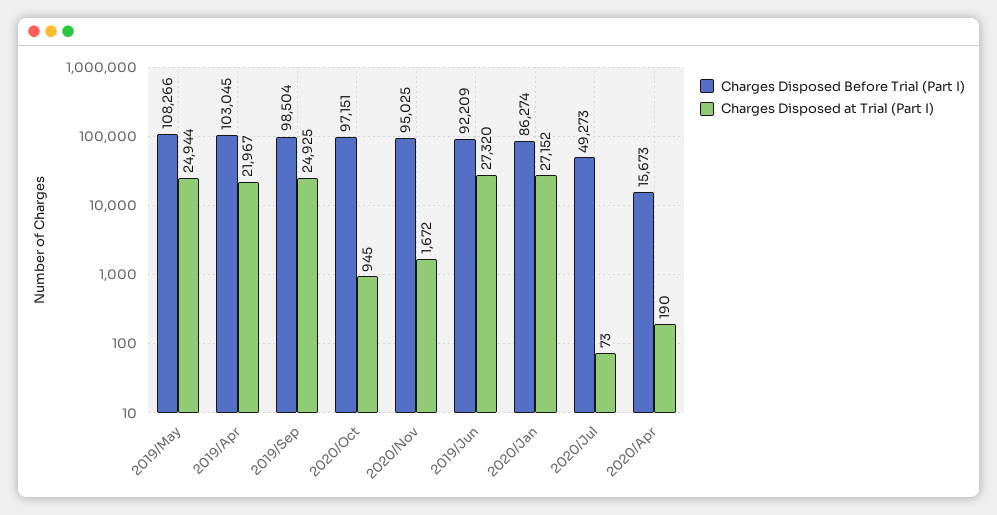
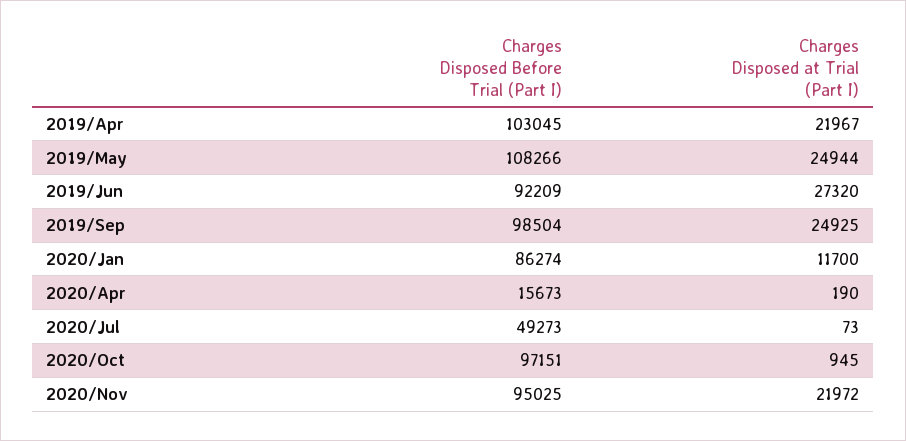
  {
    "Charges Disposed Before Trial (Part I)": {
      "2019/May": 108266,
      "2019/Apr": 103045,
      "2019/Sep": 98504,
      "2020/Oct": 97151,
      "2020/Nov": 95025,
      "2019/Jun": 92209,
      "2020/Jan": 86274,
      "2020/Jul": 49273,
      "2020/Apr": 15673
    },
    "Charges Disposed at Trial (Part I)": {
      "2019/May": 24944,
      "2019/Apr": 21967,
      "2019/Sep": 24925,
      "2020/Oct": 945,
-     "2020/Nov": 1672,
+     "2020/Nov": 21972,
      "2019/Jun": 27320,
-     "2020/Jan": 27152,
+     "2020/Jan": 11700,
      "2020/Jul": 73,
      "2020/Apr": 190
    }
  }

